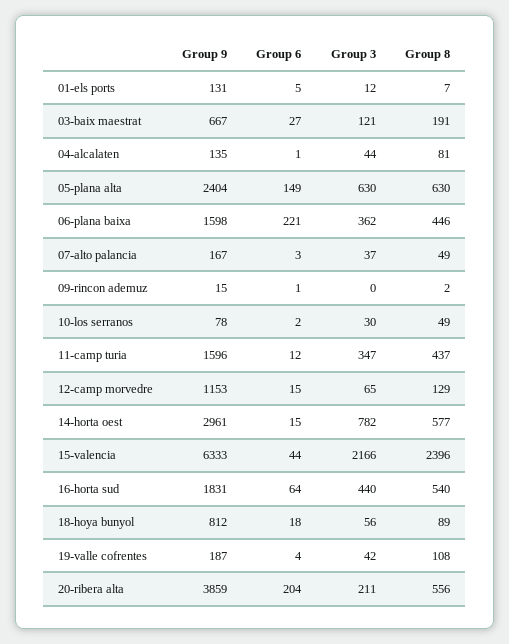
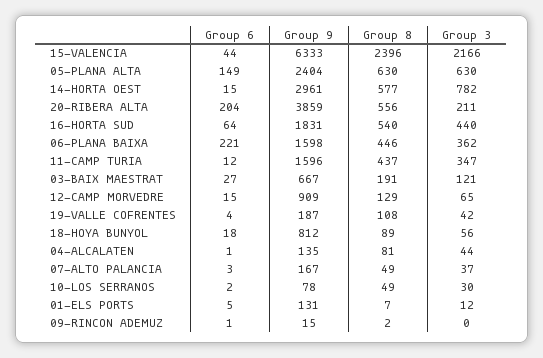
  {
    "Group 9": {
      "01-els ports": 131,
      "03-baix maestrat": 667,
      "04-alcalaten": 135,
      "05-plana alta": 2404,
      "06-plana baixa": 1598,
      "07-alto palancia": 167,
      "09-rincon ademuz": 15,
      "10-los serranos": 78,
      "11-camp turia": 1596,
-     "12-camp morvedre": 1153,
+     "12-camp morvedre": 909,
      "14-horta oest": 2961,
      "15-valencia": 6333,
      "16-horta sud": 1831,
      "18-hoya bunyol": 812,
      "19-valle cofrentes": 187,
      "20-ribera alta": 3859
    },
    "Group 6": {
      "01-els ports": 5,
      "03-baix maestrat": 27,
      "04-alcalaten": 1,
      "05-plana alta": 149,
      "06-plana baixa": 221,
      "07-alto palancia": 3,
      "09-rincon ademuz": 1,
      "10-los serranos": 2,
      "11-camp turia": 12,
      "12-camp morvedre": 15,
      "14-horta oest": 15,
      "15-valencia": 44,
      "16-horta sud": 64,
      "18-hoya bunyol": 18,
      "19-valle cofrentes": 4,
      "20-ribera alta": 204
    },
    "Group 3": {
      "01-els ports": 12,
      "03-baix maestrat": 121,
      "04-alcalaten": 44,
      "05-plana alta": 630,
      "06-plana baixa": 362,
      "07-alto palancia": 37,
      "09-rincon ademuz": 0,
      "10-los serranos": 30,
      "11-camp turia": 347,
      "12-camp morvedre": 65,
      "14-horta oest": 782,
      "15-valencia": 2166,
      "16-horta sud": 440,
      "18-hoya bunyol": 56,
      "19-valle cofrentes": 42,
      "20-ribera alta": 211
    },
    "Group 8": {
      "01-els ports": 7,
      "03-baix maestrat": 191,
      "04-alcalaten": 81,
      "05-plana alta": 630,
      "06-plana baixa": 446,
      "07-alto palancia": 49,
      "09-rincon ademuz": 2,
      "10-los serranos": 49,
      "11-camp turia": 437,
      "12-camp morvedre": 129,
      "14-horta oest": 577,
      "15-valencia": 2396,
      "16-horta sud": 540,
      "18-hoya bunyol": 89,
      "19-valle cofrentes": 108,
      "20-ribera alta": 556
    }
  }

